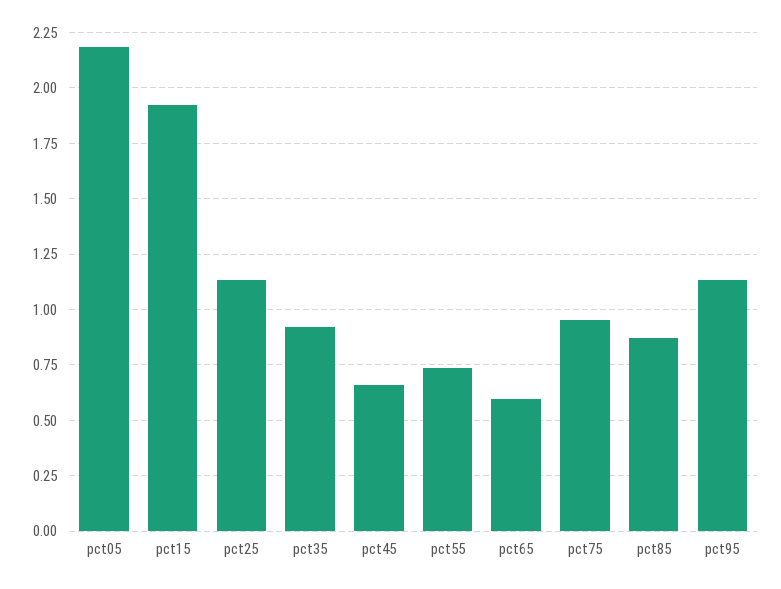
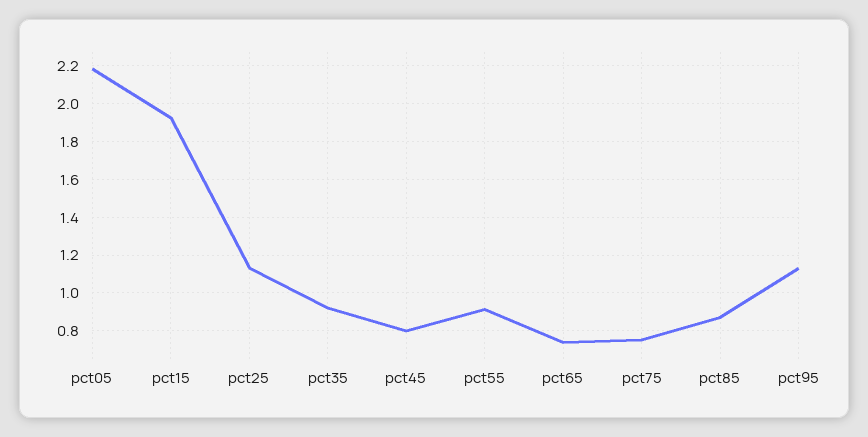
  {
    "pct05": 2.2,
    "pct15": 1.95,
    "pct25": 1.15,
    "pct35": 0.9,
-   "pct45": 0.65,
+   "pct45": 0.8,
-   "pct55": 0.75,
+   "pct55": 0.9,
-   "pct65": 0.6,
+   "pct65": 0.75,
-   "pct75": 0.95,
+   "pct75": 0.75,
    "pct85": 0.85,
    "pct95": 1.15
  }

